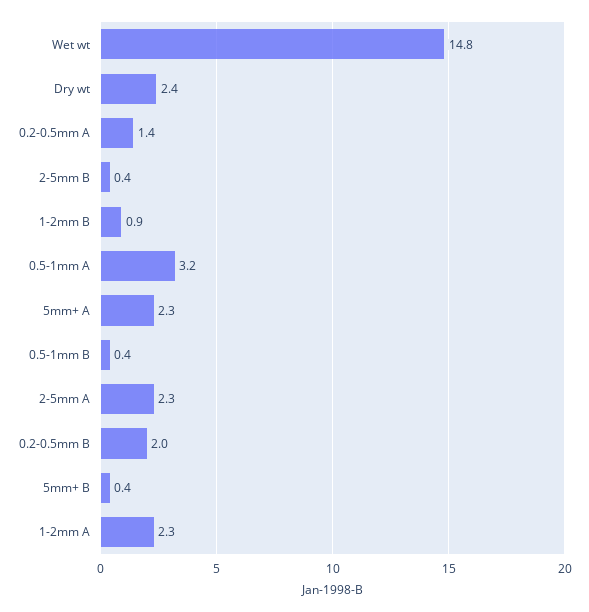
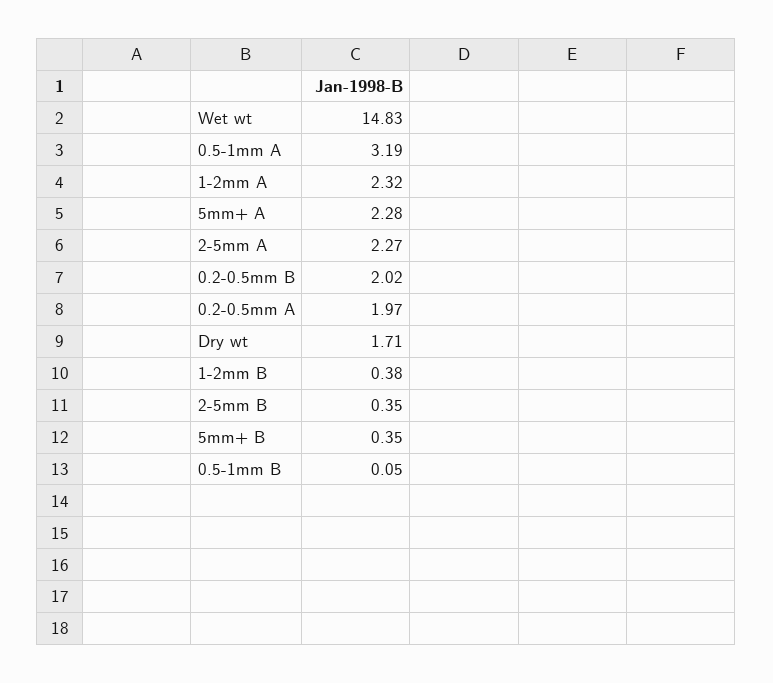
  {
    "Wet wt": 14.83,
-   "Dry wt": 2.4,
+   "Dry wt": 1.71,
-   "0.2-0.5mm A": 1.4,
+   "0.2-0.5mm A": 1.97,
    "2-5mm B": 0.35,
-   "1-2mm B": 0.9,
+   "1-2mm B": 0.38,
    "0.5-1mm A": 3.19,
    "5mm+ A": 2.28,
-   "0.5-1mm B": 0.4,
+   "0.5-1mm B": 0.05,
    "2-5mm A": 2.27,
    "0.2-0.5mm B": 2.02,
    "5mm+ B": 0.35,
    "1-2mm A": 2.32
  }

